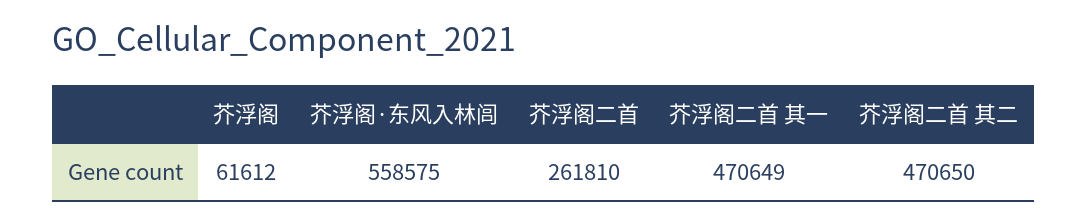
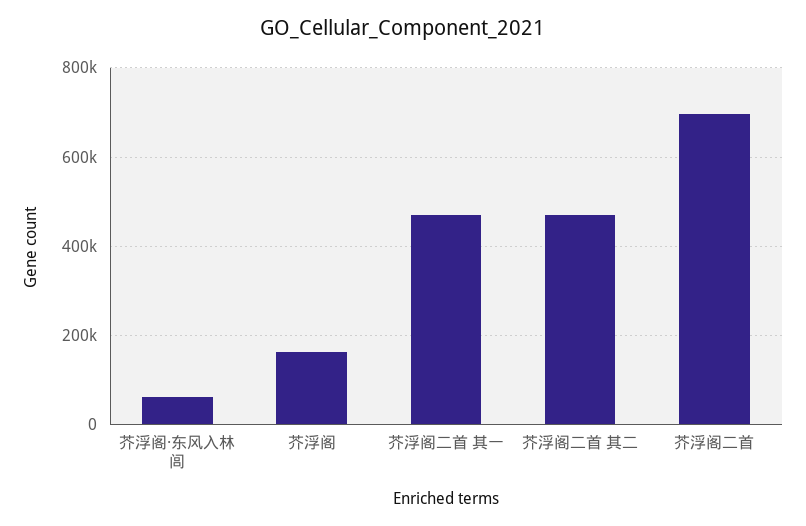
  {
-   "芥浮阁": 61612,
+   "芥浮阁": 160000,
-   "芥浮阁·东风入林闾": 558575,
+   "芥浮阁·东风入林闾": 60000,
-   "芥浮阁二首": 261810,
+   "芥浮阁二首": 700000,
    "芥浮阁二首 其一": 470649,
    "芥浮阁二首 其二": 470650
  }

